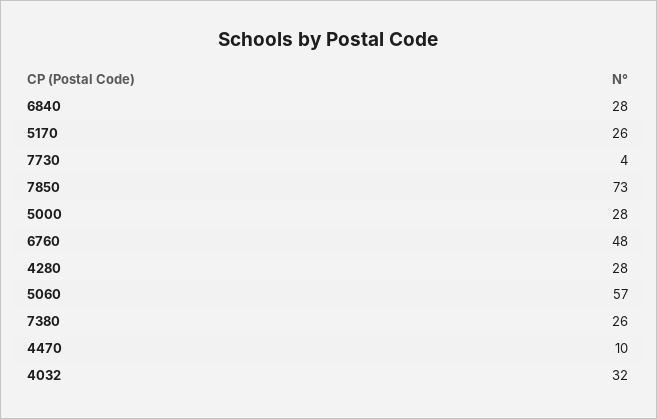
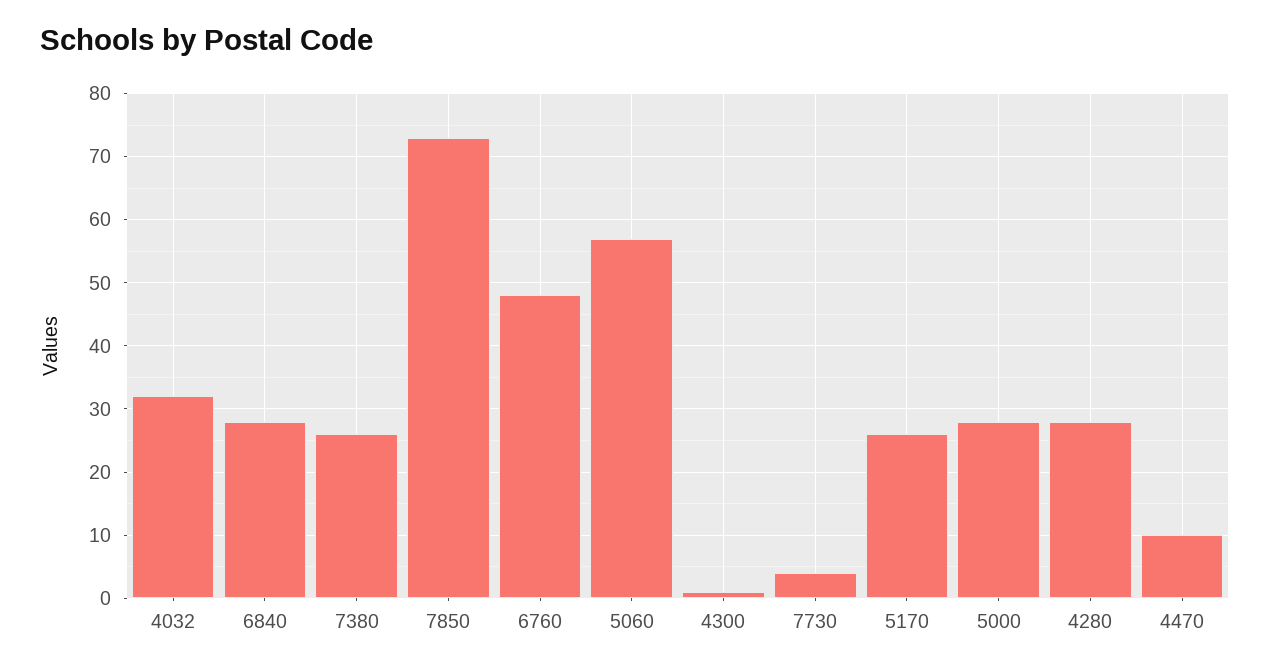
  {
    "6840": 28,
    "5170": 26,
    "7730": 4,
    "7850": 73,
    "5000": 28,
    "6760": 48,
    "4280": 28,
    "5060": 57,
    "7380": 26,
    "4470": 10,
-   "4032": 32
+   "4032": 32,
+   "4300": 1
  }

